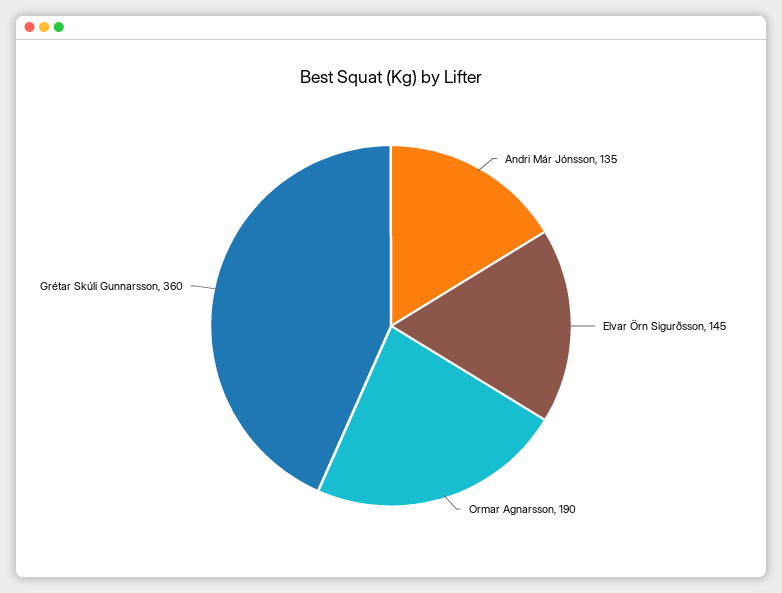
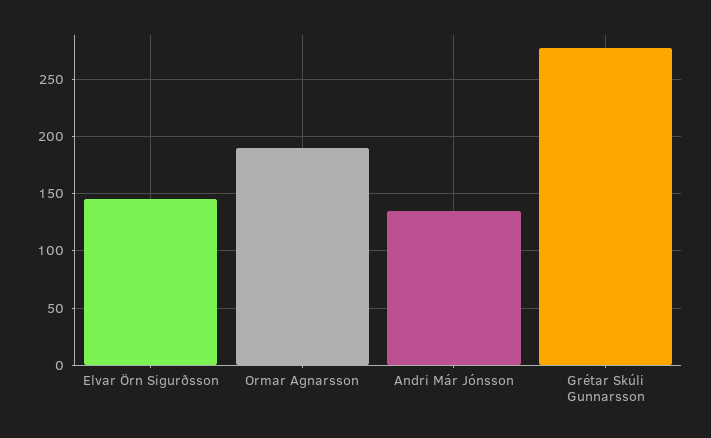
  {
    "Andri Már Jónsson": 135,
    "Elvar Örn Sigurðsson": 145,
    "Ormar Agnarsson": 190,
-   "Grétar Skúli Gunnarsson": 360
+   "Grétar Skúli Gunnarsson": 280
  }

